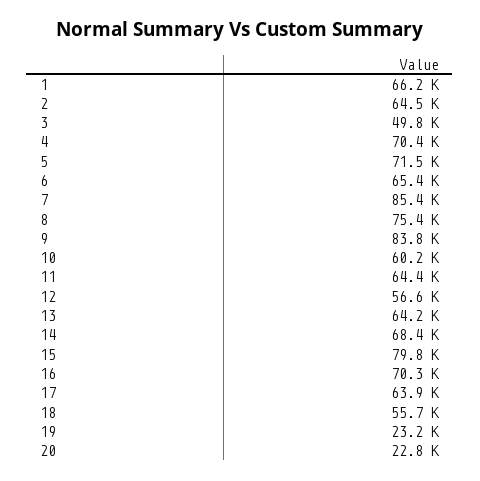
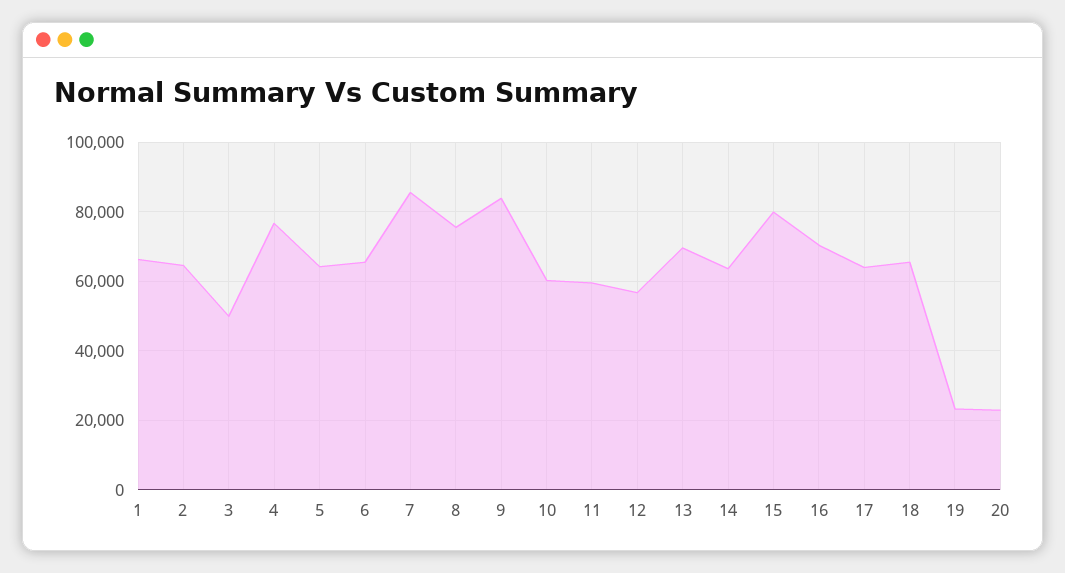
  {
    "1": 66200,
    "2": 64500,
    "3": 49800,
-   "4": 70400,
+   "4": 76000,
-   "5": 71500,
+   "5": 64000,
    "6": 65400,
    "7": 85400,
    "8": 75400,
    "9": 83800,
    "10": 60200,
-   "11": 64400,
+   "11": 60000,
    "12": 56600,
-   "13": 64200,
+   "13": 70000,
-   "14": 68400,
+   "14": 64000,
    "15": 79800,
    "16": 70300,
    "17": 63900,
-   "18": 55700,
+   "18": 66000,
    "19": 23200,
    "20": 22800
  }

